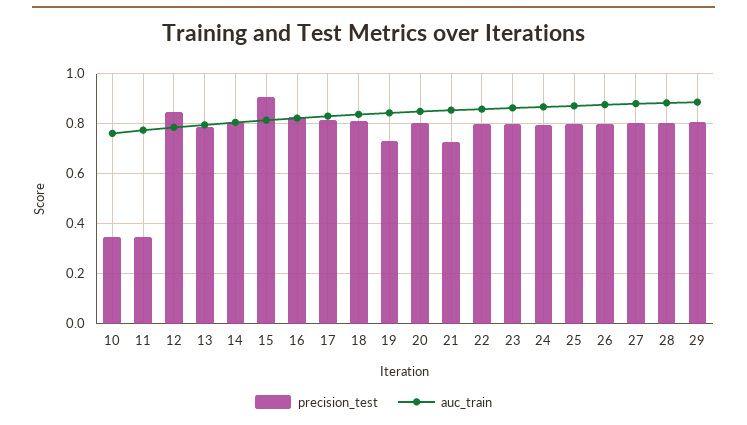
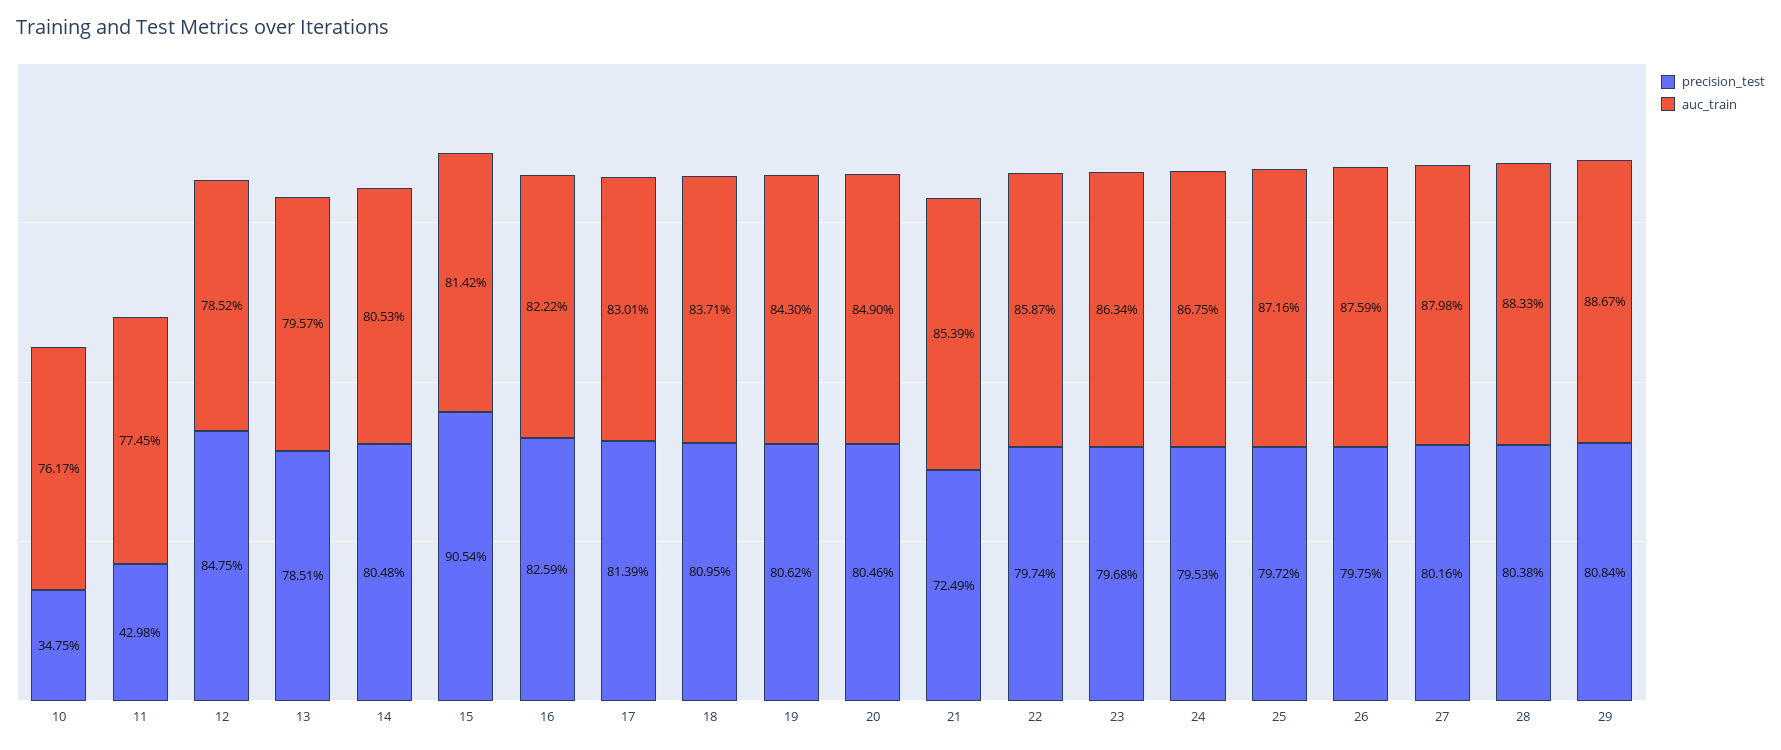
  {
    "precision_test": {
      "10": 0.3475,
-     "11": 0.35,
+     "11": 0.4298,
      "12": 0.8475,
      "13": 0.7851,
      "14": 0.8048,
      "15": 0.9054,
      "16": 0.8259,
      "17": 0.8139,
      "18": 0.8095,
-     "19": 0.725,
+     "19": 0.8062,
      "20": 0.8046,
      "21": 0.7249,
      "22": 0.7974,
      "23": 0.7968,
      "24": 0.7953,
      "25": 0.7972,
      "26": 0.7975,
      "27": 0.8016,
      "28": 0.8038,
      "29": 0.8084
    },
    "auc_train": {
      "10": 0.7617,
      "11": 0.7745,
      "12": 0.7852,
      "13": 0.7957,
      "14": 0.8053,
      "15": 0.8142,
      "16": 0.8222,
      "17": 0.8301,
      "18": 0.8371,
      "19": 0.843,
      "20": 0.849,
      "21": 0.8539,
      "22": 0.8587,
      "23": 0.8634,
      "24": 0.8675,
      "25": 0.8716,
      "26": 0.8759,
      "27": 0.8798,
      "28": 0.8833,
      "29": 0.8867
    }
  }

